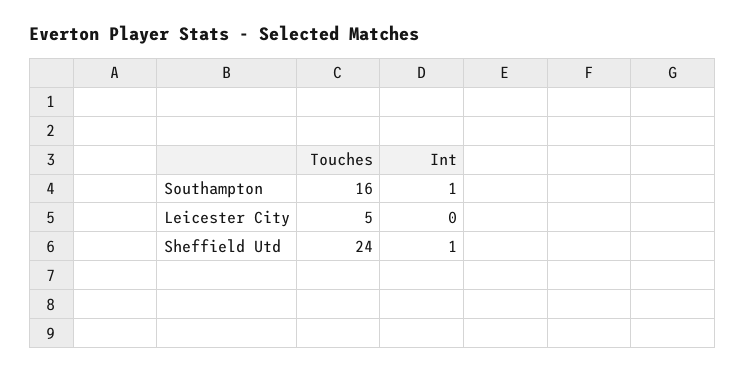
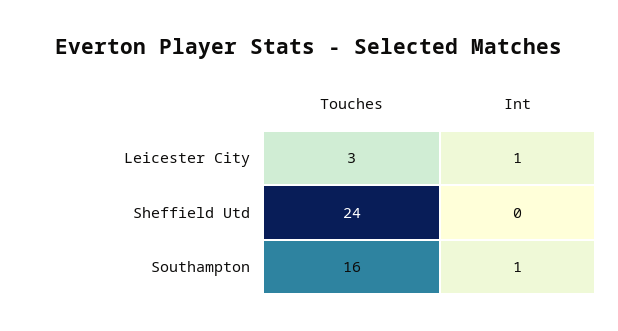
  {
    "Touches": {
      "Southampton": 16,
-     "Leicester City": 5,
+     "Leicester City": 3,
      "Sheffield Utd": 24
    },
    "Int": {
      "Southampton": 1,
-     "Leicester City": 0,
+     "Leicester City": 1,
-     "Sheffield Utd": 1
+     "Sheffield Utd": 0
    }
  }

